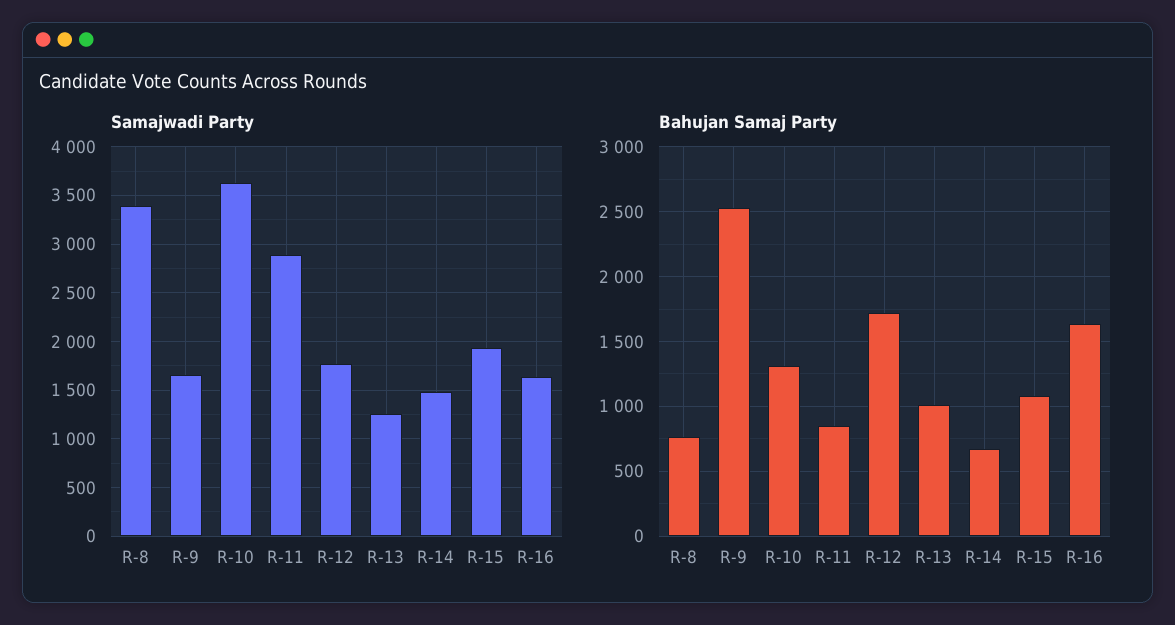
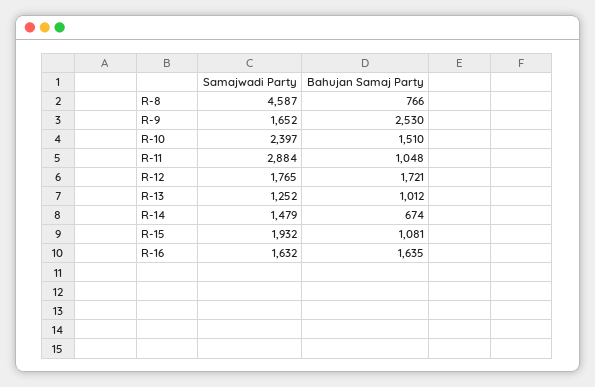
  {
    "Samajwadi Party": {
-     "R-8": 3400,
+     "R-8": 4587,
      "R-9": 1652,
-     "R-10": 3600,
+     "R-10": 2397,
      "R-11": 2884,
      "R-12": 1765,
      "R-13": 1252,
      "R-14": 1479,
      "R-15": 1932,
      "R-16": 1632
    },
    "Bahujan Samaj Party": {
      "R-8": 766,
      "R-9": 2530,
-     "R-10": 1300,
+     "R-10": 1510,
-     "R-11": 850,
+     "R-11": 1048,
      "R-12": 1721,
      "R-13": 1012,
      "R-14": 674,
      "R-15": 1081,
      "R-16": 1635
    }
  }

